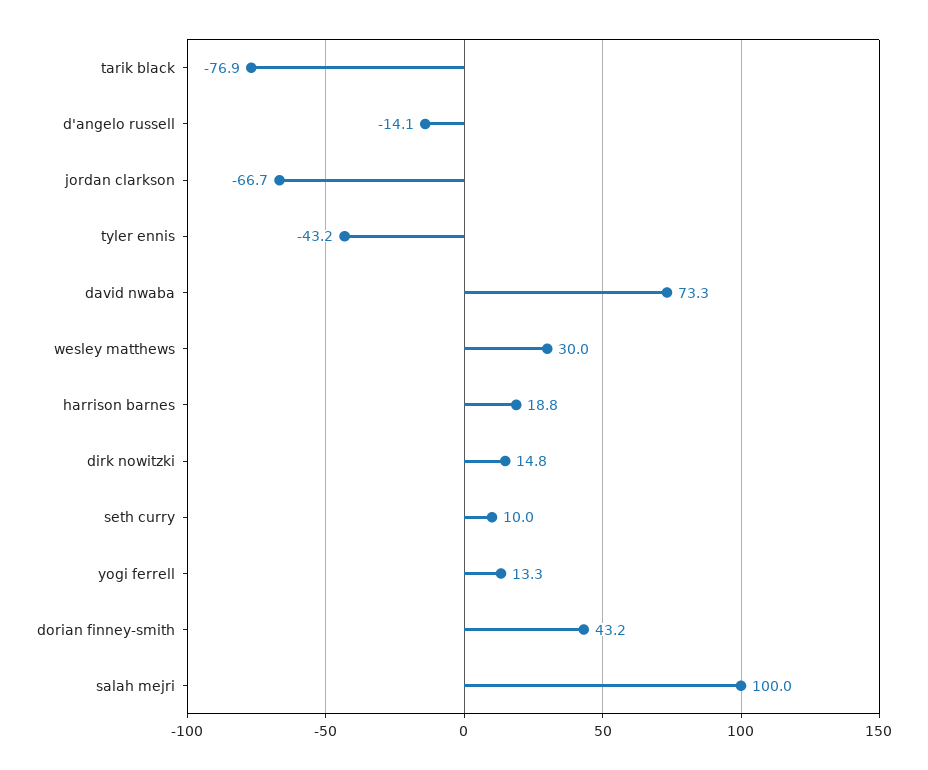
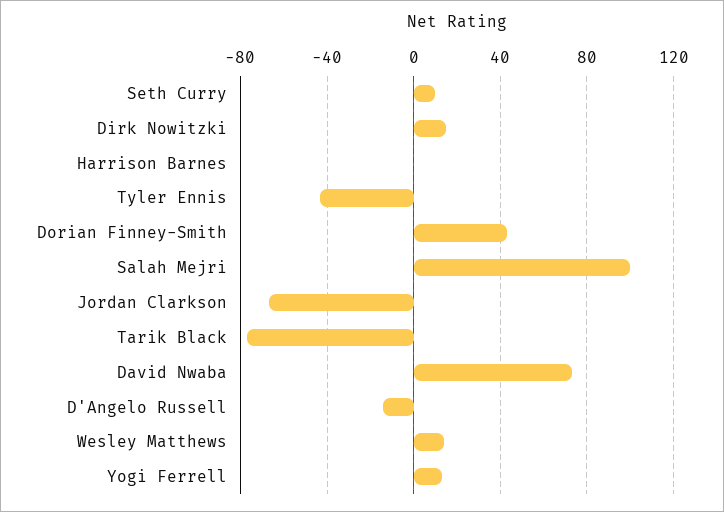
  {
    "tarik black": -76.9,
    "d'angelo russell": -14.1,
    "jordan clarkson": -66.7,
    "tyler ennis": -43.2,
    "david nwaba": 73.3,
-   "wesley matthews": 30,
+   "wesley matthews": 15,
-   "harrison barnes": 18.8,
+   "harrison barnes": 0,
    "dirk nowitzki": 14.8,
    "seth curry": 10,
    "yogi ferrell": 13.3,
    "dorian finney-smith": 43.2,
    "salah mejri": 100
  }

